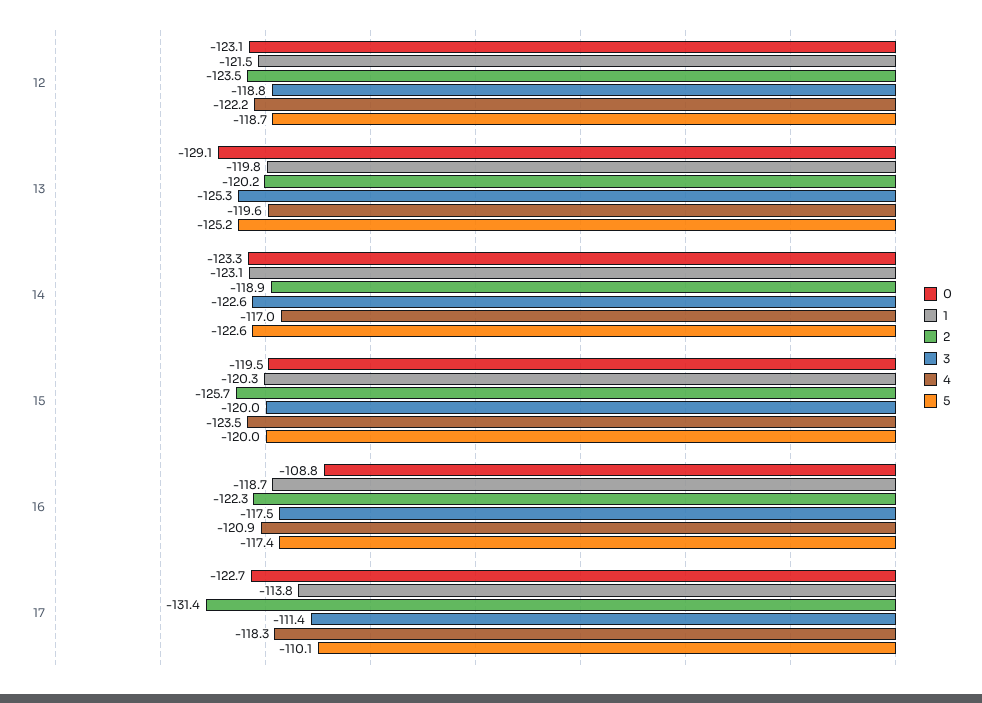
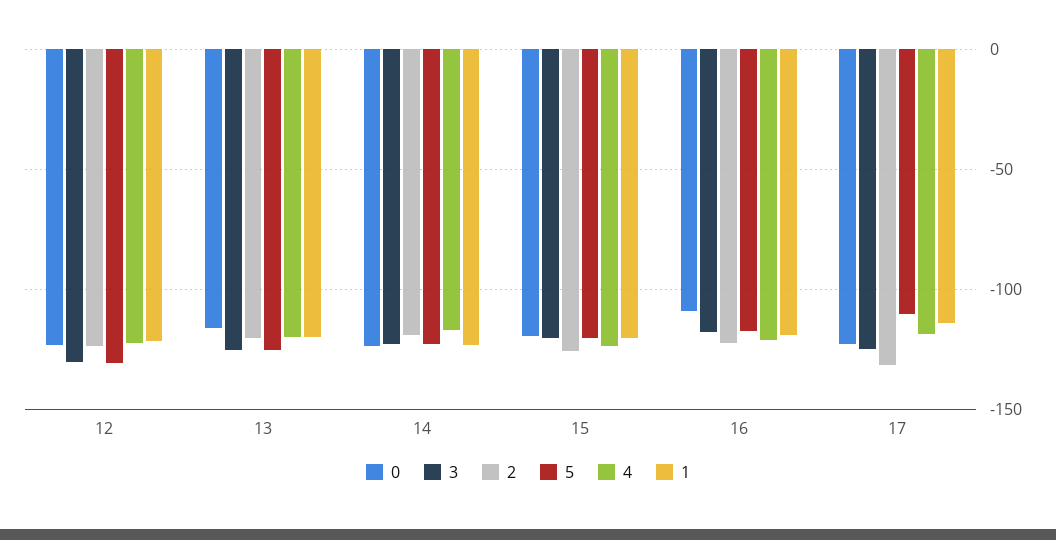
  {
    "0": {
      "12": -123.1,
-     "13": -129.1,
+     "13": -115,
      "14": -123.3,
      "15": -119.5,
      "16": -108.8,
      "17": -122.7
    },
    "1": {
      "12": -121.5,
      "13": -119.8,
      "14": -123.1,
      "15": -120.3,
      "16": -118.7,
      "17": -113.8
    },
    "2": {
      "12": -123.5,
      "13": -120.2,
      "14": -118.9,
      "15": -125.7,
      "16": -122.3,
      "17": -131.4
    },
    "3": {
-     "12": -118.8,
+     "12": -130,
      "13": -125.3,
      "14": -122.6,
      "15": -120,
      "16": -117.5,
-     "17": -111.4
+     "17": -125
    },
    "4": {
      "12": -122.2,
      "13": -119.6,
      "14": -117,
      "15": -123.5,
      "16": -120.9,
      "17": -118.3
    },
    "5": {
-     "12": -118.7,
+     "12": -130,
      "13": -125.2,
      "14": -122.6,
      "15": -120,
      "16": -117.4,
      "17": -110.1
    }
  }

